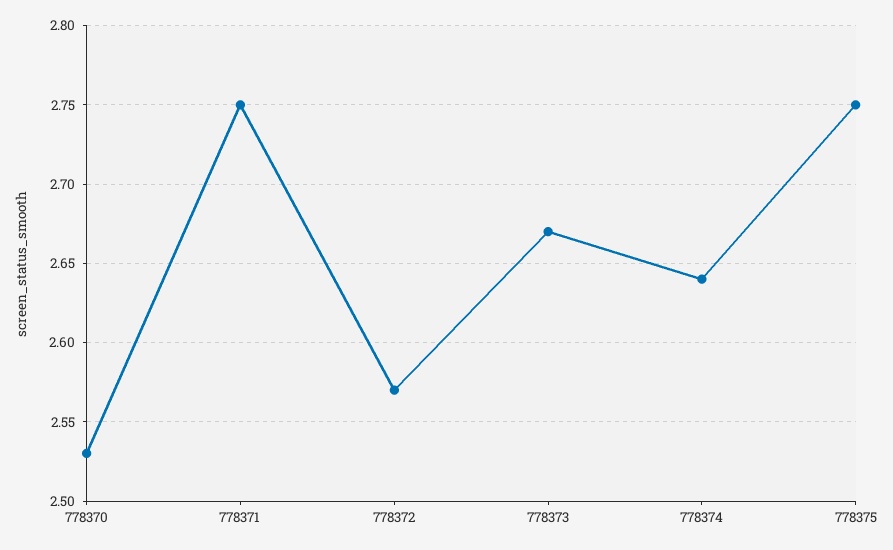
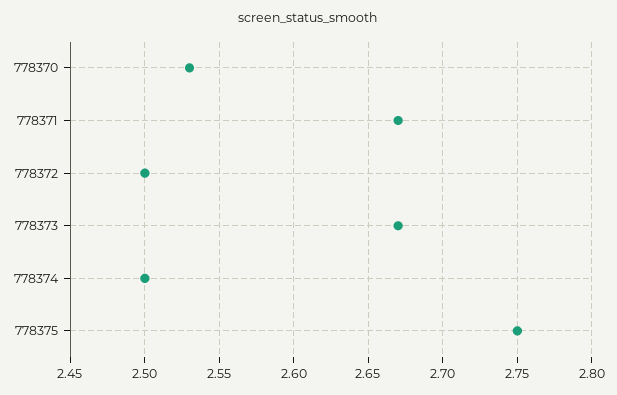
  {
    "778370": 2.53,
-   "778371": 2.75,
+   "778371": 2.67,
-   "778372": 2.57,
+   "778372": 2.5,
    "778373": 2.67,
-   "778374": 2.64,
+   "778374": 2.5,
    "778375": 2.75
  }

